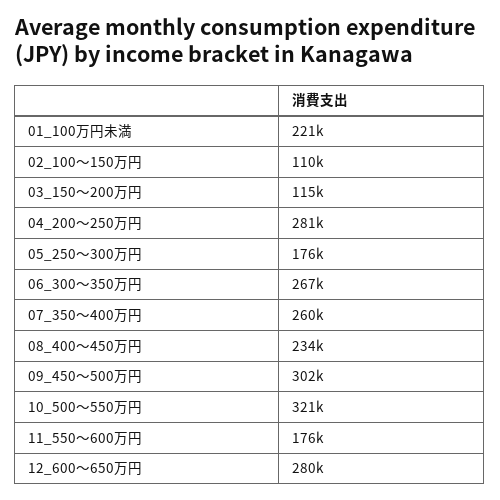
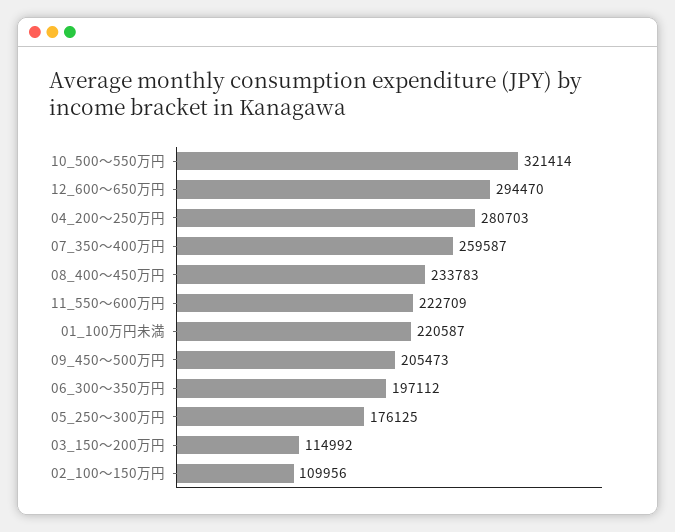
  {
    "01_100万円未満": 220587,
    "02_100～150万円": 109956,
    "03_150～200万円": 114992,
    "04_200～250万円": 280703,
    "05_250～300万円": 176125,
-   "06_300～350万円": 267000,
+   "06_300～350万円": 197112,
    "07_350～400万円": 259587,
    "08_400～450万円": 233783,
-   "09_450～500万円": 302000,
+   "09_450～500万円": 205473,
    "10_500～550万円": 321414,
-   "11_550～600万円": 176000,
+   "11_550～600万円": 222709,
-   "12_600～650万円": 280000
+   "12_600～650万円": 294470
  }

